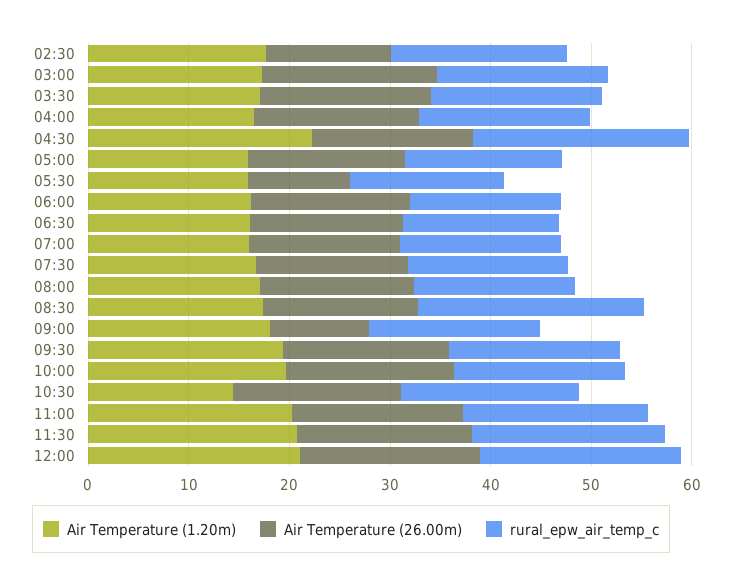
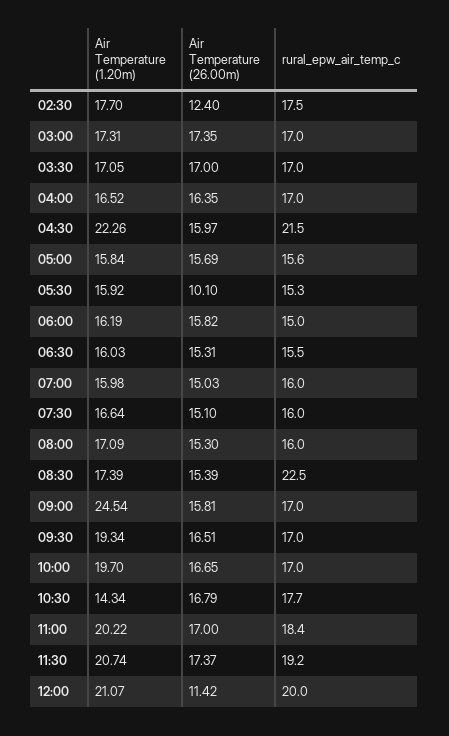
  {
    "Air Temperature (1.20m)": {
      "02:30": 17.7,
      "03:00": 17.31,
      "03:30": 17.05,
      "04:00": 16.52,
      "04:30": 22.26,
      "05:00": 15.84,
      "05:30": 15.92,
      "06:00": 16.19,
      "06:30": 16.03,
      "07:00": 15.98,
      "07:30": 16.64,
      "08:00": 17.09,
      "08:30": 17.39,
-     "09:00": 18,
+     "09:00": 24.54,
      "09:30": 19.34,
      "10:00": 19.7,
      "10:30": 14.34,
      "11:00": 20.22,
      "11:30": 20.74,
      "12:00": 21.07
    },
    "Air Temperature (26.00m)": {
      "02:30": 12.4,
      "03:00": 17.35,
      "03:30": 17,
      "04:00": 16.35,
      "04:30": 15.97,
      "05:00": 15.69,
      "05:30": 10.1,
      "06:00": 15.82,
      "06:30": 15.31,
      "07:00": 15.03,
      "07:30": 15.1,
      "08:00": 15.3,
      "08:30": 15.39,
-     "09:00": 10,
+     "09:00": 15.81,
      "09:30": 16.51,
      "10:00": 16.65,
      "10:30": 16.79,
      "11:00": 17,
      "11:30": 17.37,
-     "12:00": 18
+     "12:00": 11.42
    },
    "rural_epw_air_temp_c": {
      "02:30": 17.5,
      "03:00": 17,
      "03:30": 17,
      "04:00": 17,
      "04:30": 21.5,
      "05:00": 15.6,
      "05:30": 15.3,
      "06:00": 15,
      "06:30": 15.5,
      "07:00": 16,
      "07:30": 16,
      "08:00": 16,
      "08:30": 22.5,
      "09:00": 17,
      "09:30": 17,
      "10:00": 17,
      "10:30": 17.7,
      "11:00": 18.4,
      "11:30": 19.2,
      "12:00": 20
    }
  }

